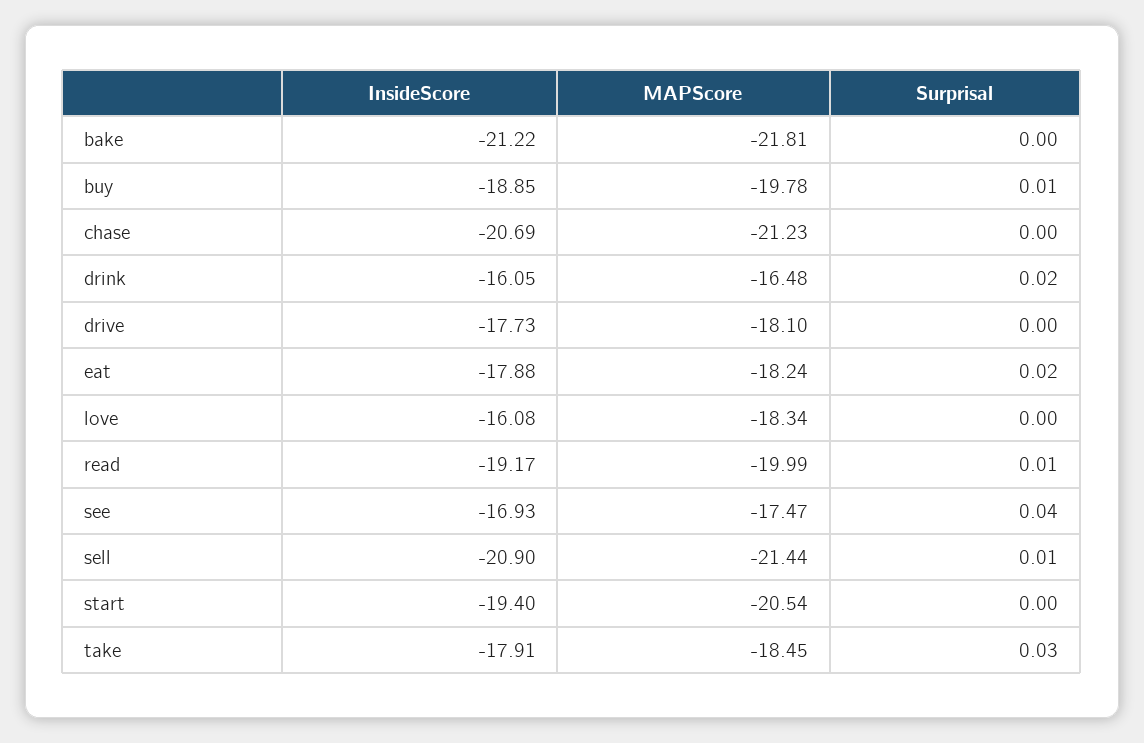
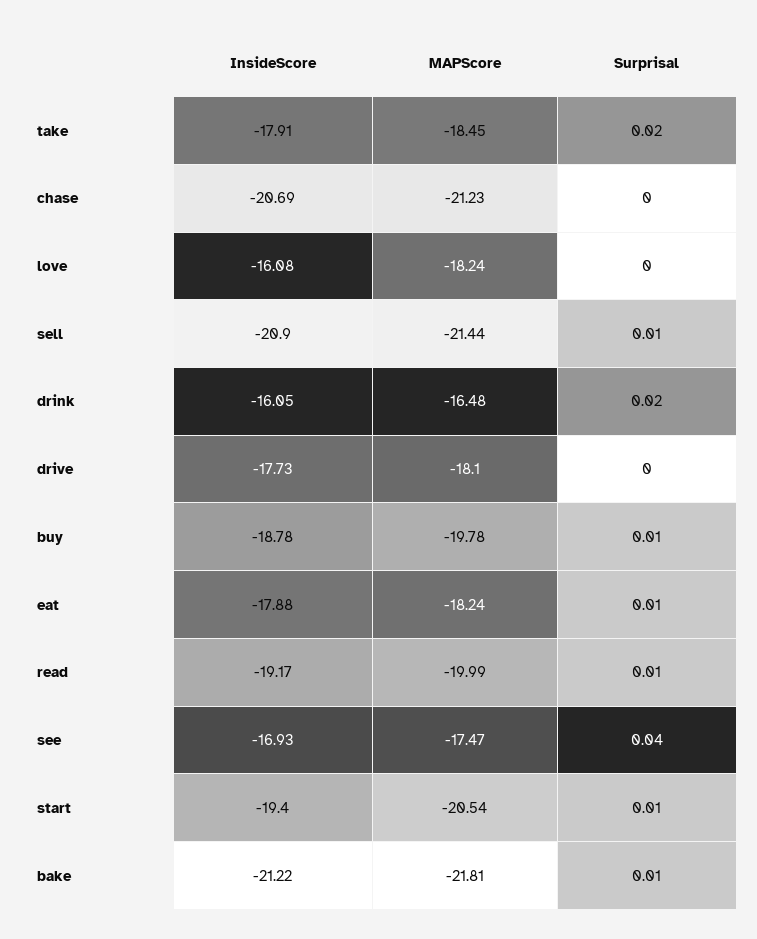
  {
    "InsideScore": {
      "bake": -21.22,
-     "buy": -18.85,
+     "buy": -18.78,
      "chase": -20.69,
      "drink": -16.05,
      "drive": -17.73,
      "eat": -17.88,
      "love": -16.08,
      "read": -19.17,
      "see": -16.93,
      "sell": -20.9,
      "start": -19.4,
      "take": -17.91
    },
    "MAPScore": {
      "bake": -21.81,
      "buy": -19.78,
      "chase": -21.23,
      "drink": -16.48,
      "drive": -18.1,
      "eat": -18.24,
-     "love": -18.34,
+     "love": -18.24,
      "read": -19.99,
      "see": -17.47,
      "sell": -21.44,
      "start": -20.54,
      "take": -18.45
    },
    "Surprisal": {
-     "bake": 0,
+     "bake": 0.01,
      "buy": 0.01,
      "chase": 0,
      "drink": 0.02,
      "drive": 0,
-     "eat": 0.02,
+     "eat": 0.01,
      "love": 0,
      "read": 0.01,
      "see": 0.04,
      "sell": 0.01,
-     "start": 0,
+     "start": 0.01,
-     "take": 0.03
+     "take": 0.02
    }
  }

